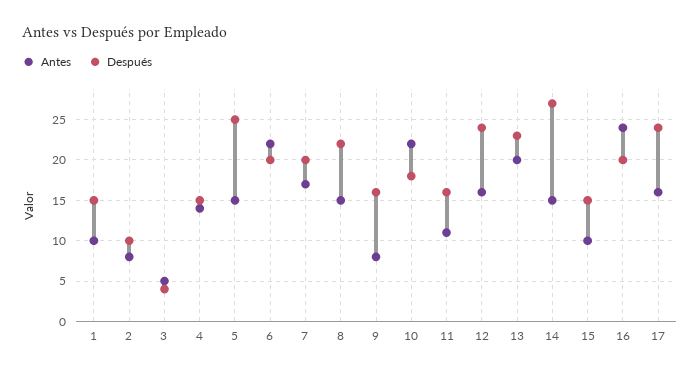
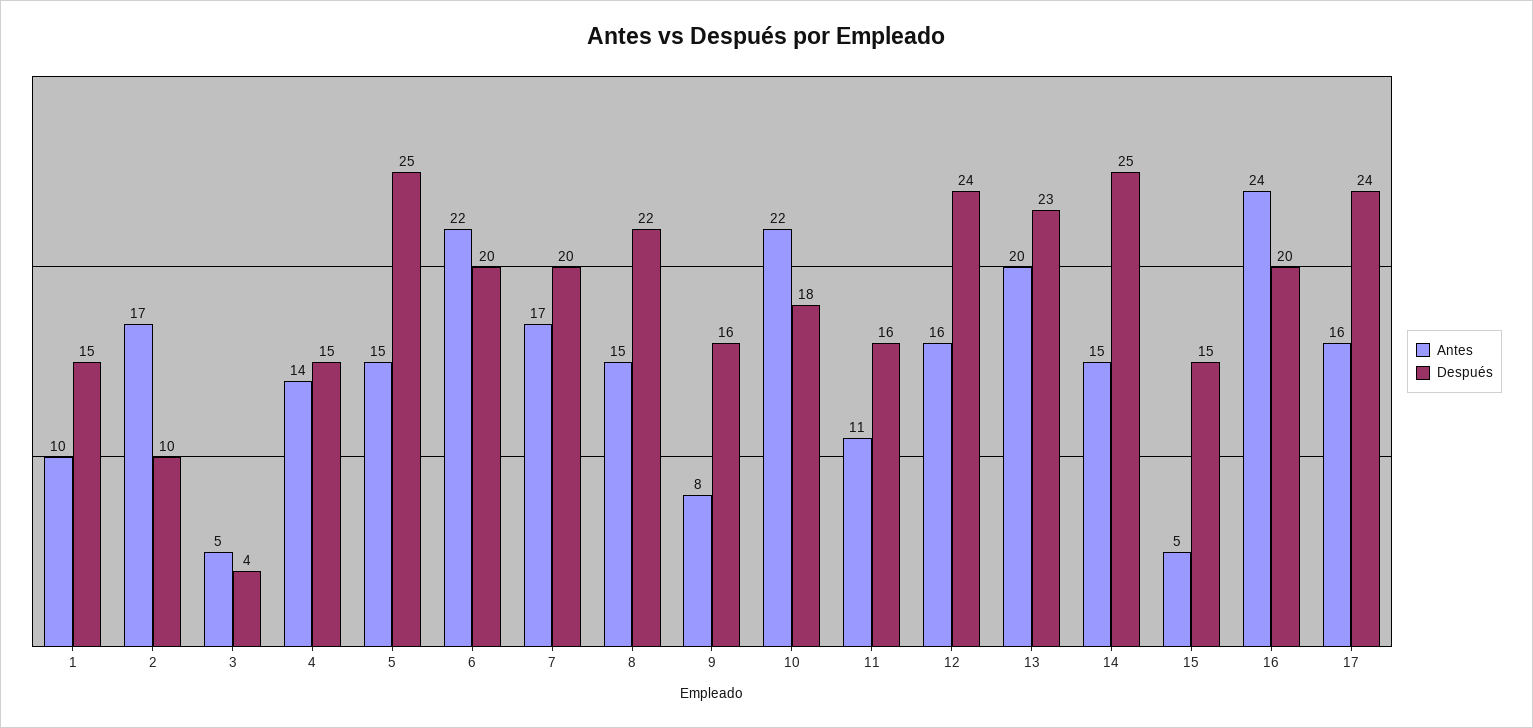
  {
    "Antes": {
      "1": 10,
-     "2": 8,
+     "2": 17,
      "3": 5,
      "4": 14,
      "5": 15,
      "6": 22,
      "7": 17,
      "8": 15,
      "9": 8,
      "10": 22,
      "11": 11,
      "12": 16,
      "13": 20,
      "14": 15,
-     "15": 10,
+     "15": 5,
      "16": 24,
      "17": 16
    },
    "Después": {
      "1": 15,
      "2": 10,
      "3": 4,
      "4": 15,
      "5": 25,
      "6": 20,
      "7": 20,
      "8": 22,
      "9": 16,
      "10": 18,
      "11": 16,
      "12": 24,
      "13": 23,
-     "14": 27,
+     "14": 25,
      "15": 15,
      "16": 20,
      "17": 24
    }
  }

